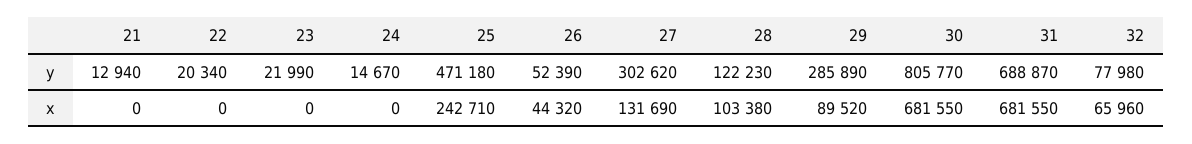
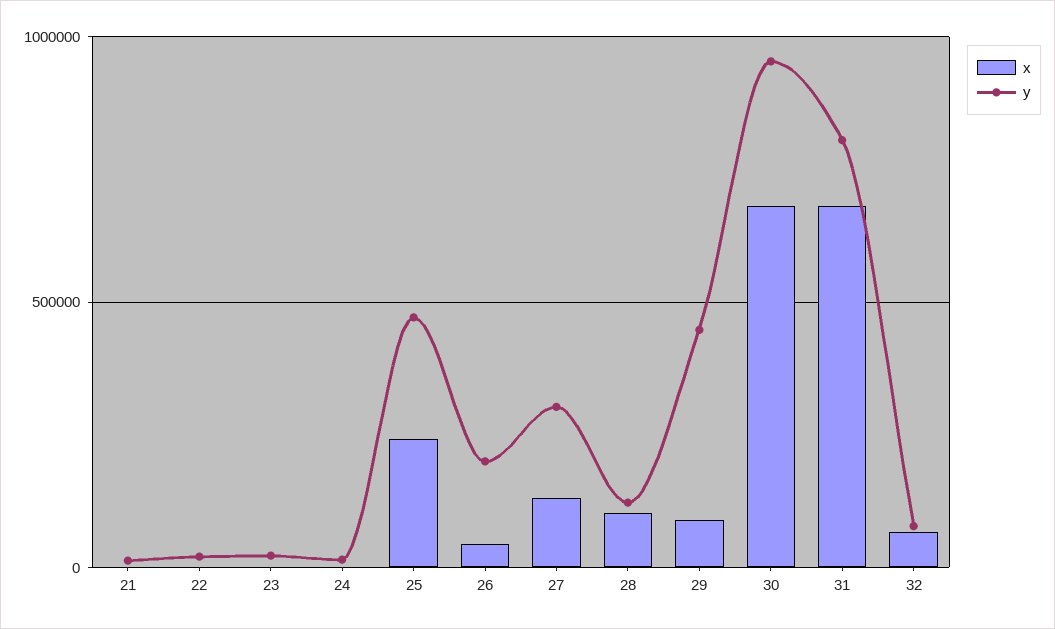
  {
    "y": {
      "21": 12940,
      "22": 20340,
      "23": 21990,
      "24": 14670,
      "25": 471180,
-     "26": 52390,
+     "26": 200000,
      "27": 302620,
      "28": 122230,
-     "29": 285890,
+     "29": 450000,
-     "30": 805770,
+     "30": 950000,
-     "31": 688870,
+     "31": 800000,
      "32": 77980
    },
    "x": {
      "21": 0,
      "22": 0,
      "23": 0,
      "24": 0,
      "25": 242710,
      "26": 44320,
      "27": 131690,
      "28": 103380,
      "29": 89520,
      "30": 681550,
      "31": 681550,
      "32": 65960
    }
  }

